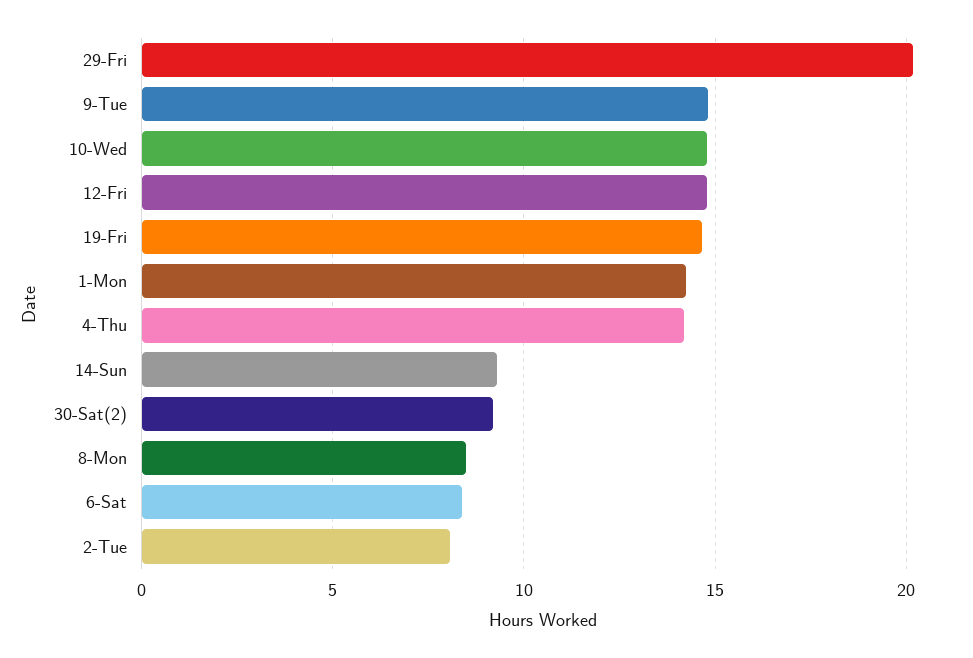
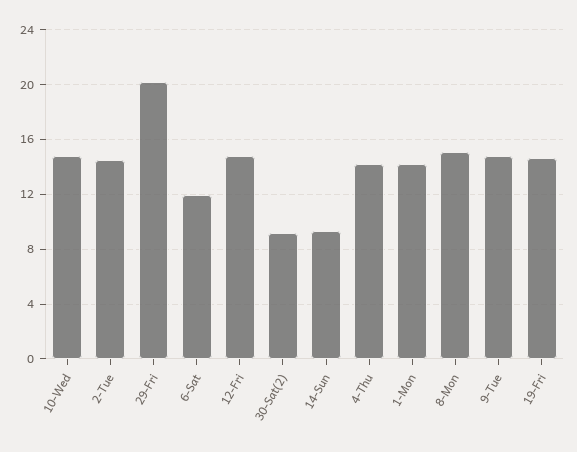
  {
    "29-Fri": 20,
    "9-Tue": 15,
    "10-Wed": 15,
    "12-Fri": 15,
    "19-Fri": 14.5,
    "1-Mon": 14,
    "4-Thu": 14,
    "14-Sun": 9.5,
    "30-Sat(2)": 9,
-   "8-Mon": 8.5,
+   "8-Mon": 15,
-   "6-Sat": 8.5,
+   "6-Sat": 12,
-   "2-Tue": 8
+   "2-Tue": 14.5
  }

